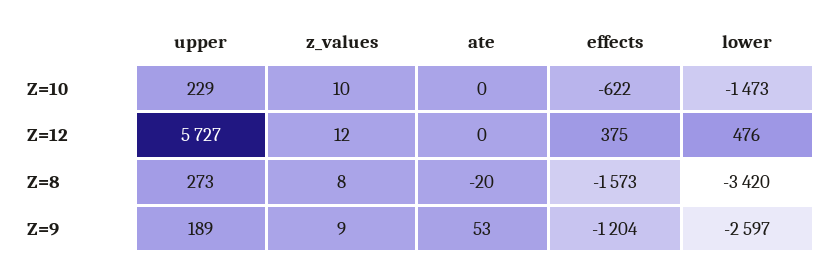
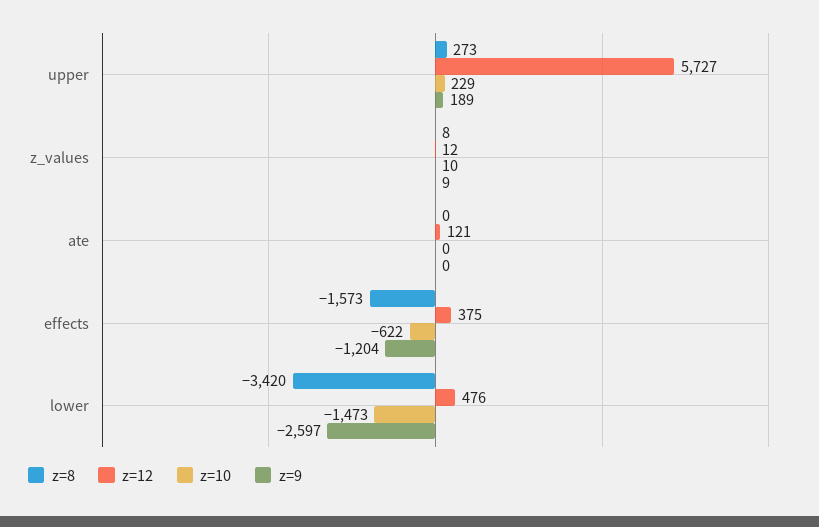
  {
    "Z=10": {
      "upper": 229,
      "z_values": 10,
      "ate": 0,
      "effects": -622,
      "lower": -1473
    },
    "Z=12": {
      "upper": 5727,
      "z_values": 12,
-     "ate": 0,
+     "ate": 121,
      "effects": 375,
      "lower": 476
    },
    "Z=8": {
      "upper": 273,
      "z_values": 8,
-     "ate": -20,
+     "ate": 0,
      "effects": -1573,
      "lower": -3420
    },
    "Z=9": {
      "upper": 189,
      "z_values": 9,
-     "ate": 53,
+     "ate": 0,
      "effects": -1204,
      "lower": -2597
    }
  }

